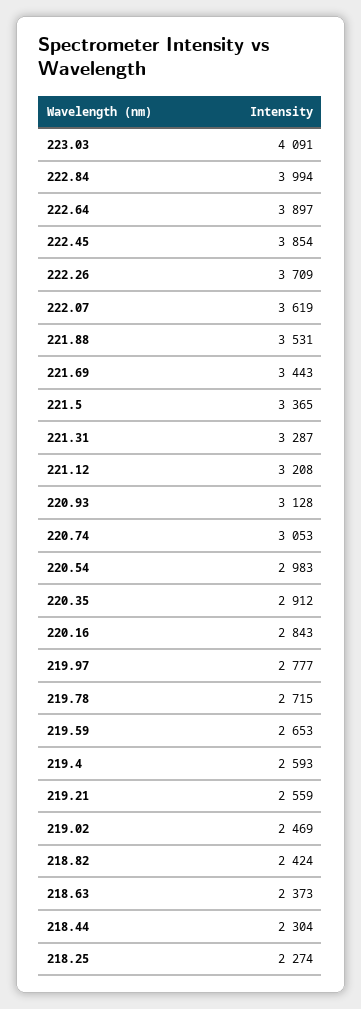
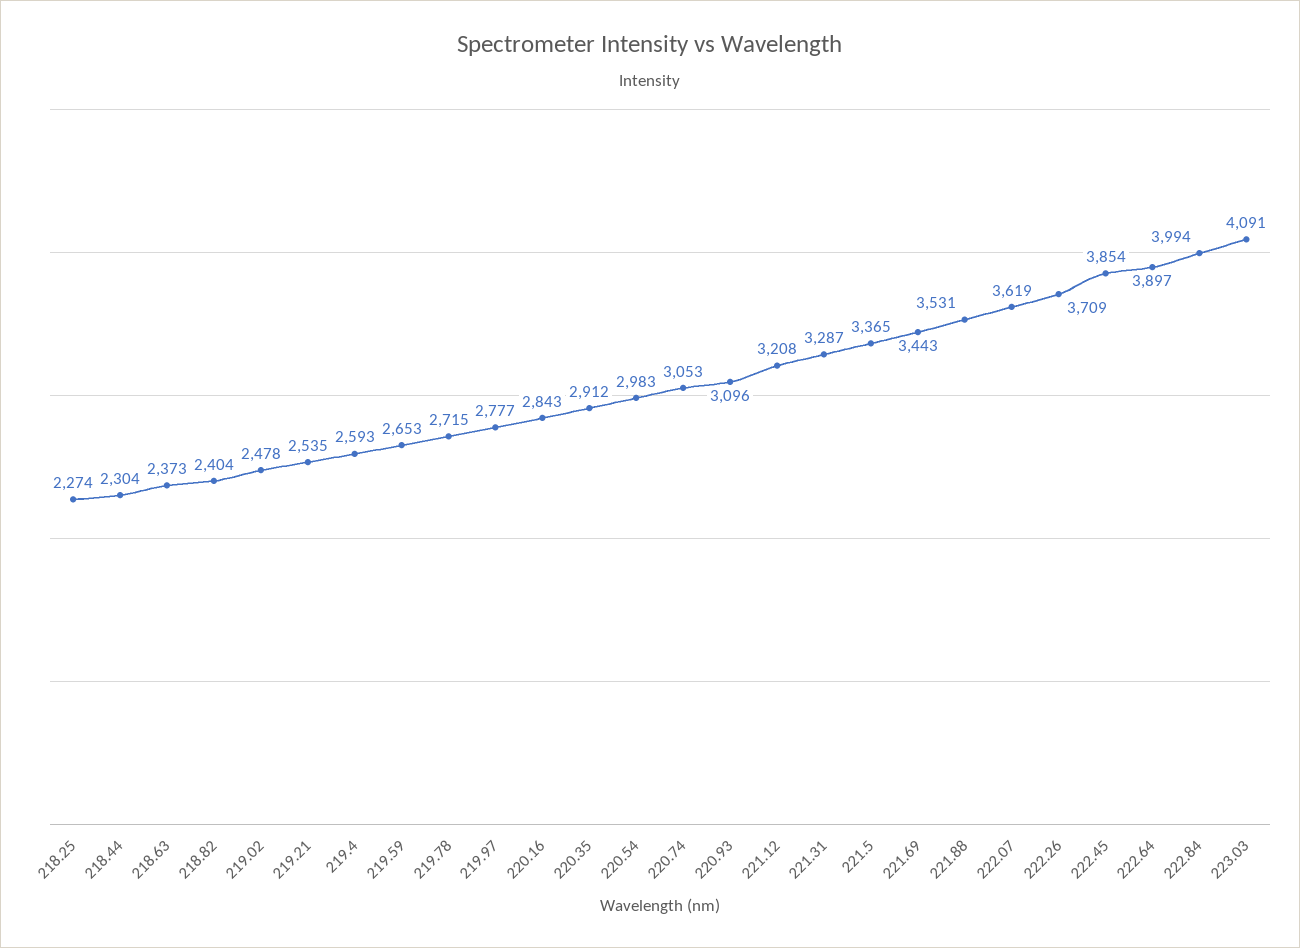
  {
    "223.03": 4091,
    "222.84": 3994,
    "222.64": 3897,
    "222.45": 3854,
    "222.26": 3709,
    "222.07": 3619,
    "221.88": 3531,
    "221.69": 3443,
    "221.5": 3365,
    "221.31": 3287,
    "221.12": 3208,
-   "220.93": 3128,
+   "220.93": 3096,
    "220.74": 3053,
    "220.54": 2983,
    "220.35": 2912,
    "220.16": 2843,
    "219.97": 2777,
    "219.78": 2715,
    "219.59": 2653,
    "219.4": 2593,
-   "219.21": 2559,
+   "219.21": 2535,
-   "219.02": 2469,
+   "219.02": 2478,
-   "218.82": 2424,
+   "218.82": 2404,
    "218.63": 2373,
    "218.44": 2304,
    "218.25": 2274
  }

